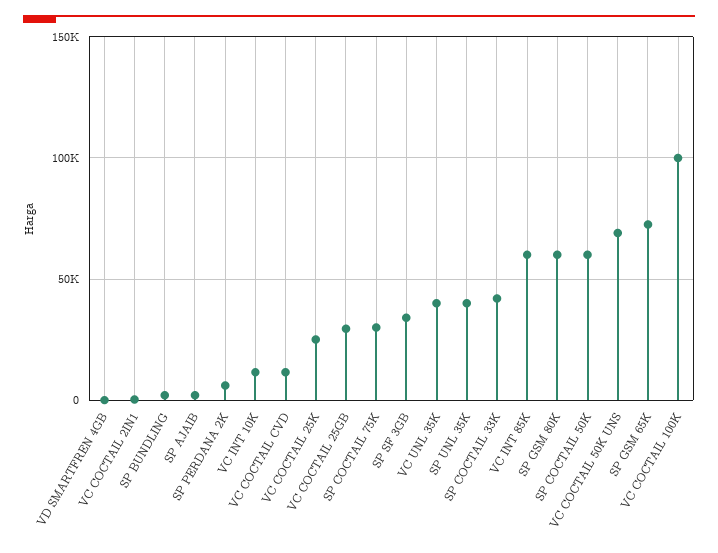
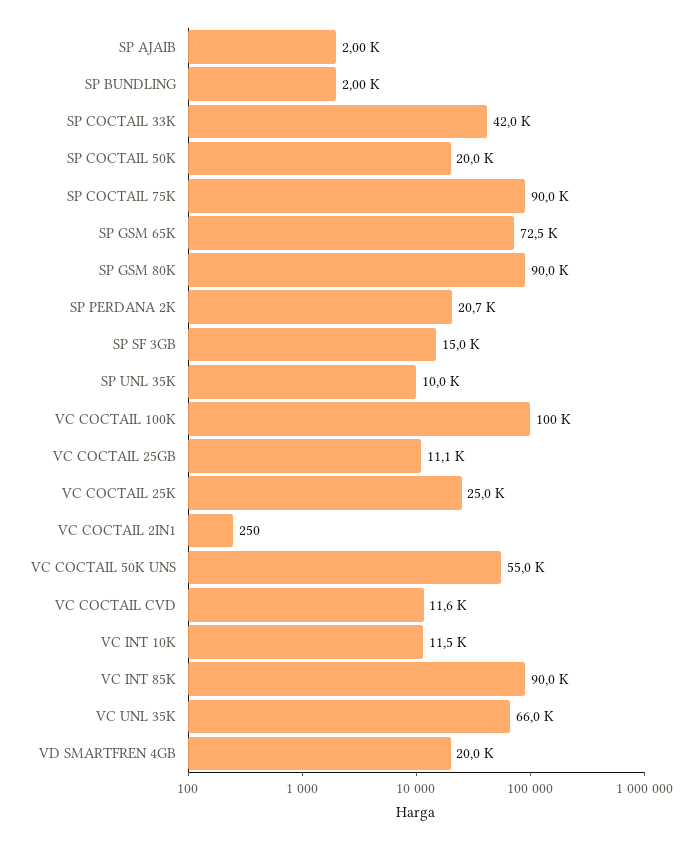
  {
-   "VD SMARTFREN 4GB": 0,
+   "VD SMARTFREN 4GB": 20000,
    "VC COCTAIL 2IN1": 250,
    "SP BUNDLING": 2000,
    "SP AJAIB": 2000,
-   "SP PERDANA 2K": 5000,
+   "SP PERDANA 2K": 20700,
    "VC INT 10K": 11500,
    "VC COCTAIL CVD": 11600,
    "VC COCTAIL 25K": 25000,
-   "VC COCTAIL 25GB": 30000,
+   "VC COCTAIL 25GB": 11100,
-   "SP COCTAIL 75K": 30000,
+   "SP COCTAIL 75K": 90000,
-   "SP SF 3GB": 35000,
+   "SP SF 3GB": 15000,
-   "VC UNL 35K": 40000,
+   "VC UNL 35K": 66000,
-   "SP UNL 35K": 40000,
+   "SP UNL 35K": 10000,
    "SP COCTAIL 33K": 42000,
-   "VC INT 85K": 60000,
+   "VC INT 85K": 90000,
-   "SP GSM 80K": 60000,
+   "SP GSM 80K": 90000,
-   "SP COCTAIL 50K": 60000,
+   "SP COCTAIL 50K": 20000,
-   "VC COCTAIL 50K UNS": 70000,
+   "VC COCTAIL 50K UNS": 55000,
    "SP GSM 65K": 72500,
    "VC COCTAIL 100K": 100000
  }

